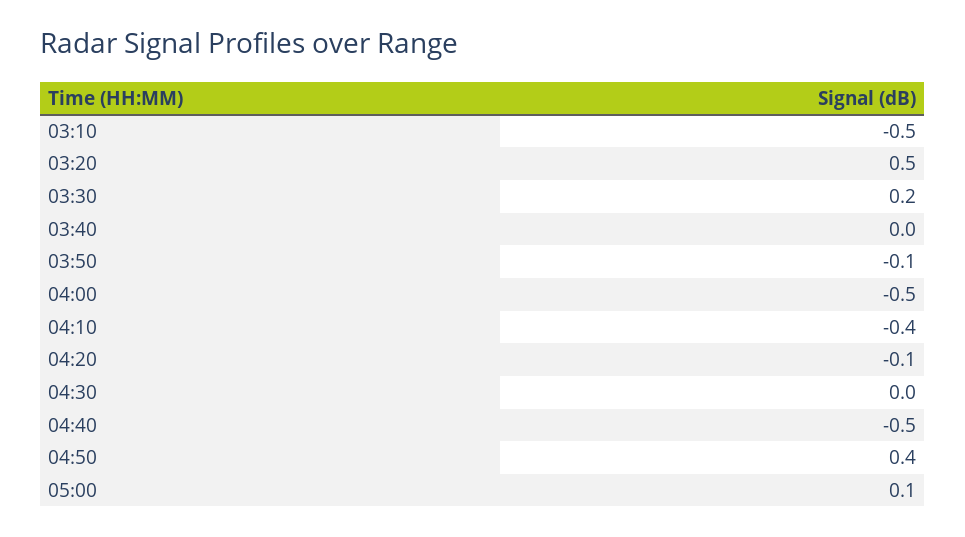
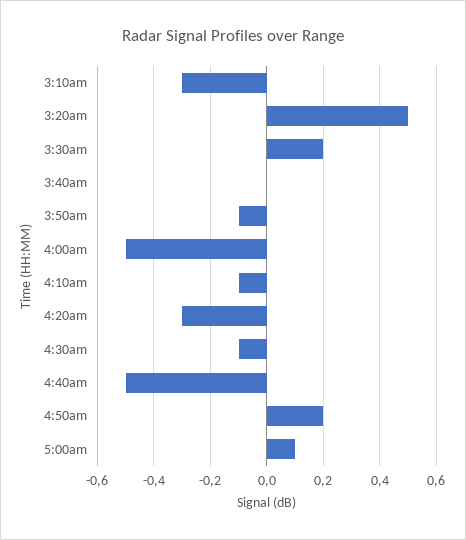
  {
-   "03:10": -0.5,
+   "03:10": -0.3,
    "03:20": 0.5,
    "03:30": 0.2,
    "03:40": 0,
    "03:50": -0.1,
    "04:00": -0.5,
-   "04:10": -0.4,
+   "04:10": -0.1,
-   "04:20": -0.1,
+   "04:20": -0.3,
-   "04:30": 0,
+   "04:30": -0.1,
    "04:40": -0.5,
-   "04:50": 0.4,
+   "04:50": 0.2,
    "05:00": 0.1
  }

